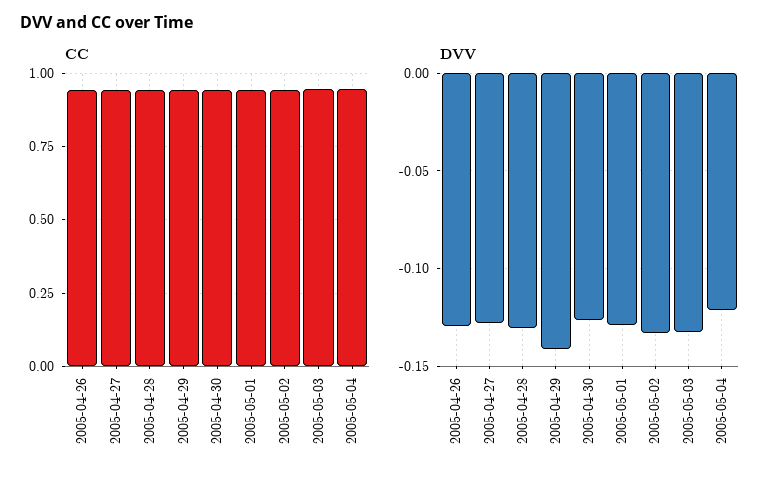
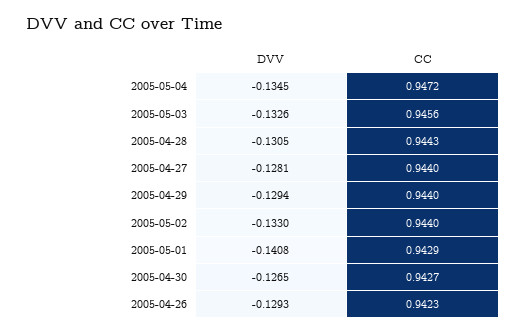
  {
    "CC": {
      "2005-04-26": 0.9423,
      "2005-04-27": 0.944,
      "2005-04-28": 0.9443,
      "2005-04-29": 0.944,
      "2005-04-30": 0.9427,
      "2005-05-01": 0.9429,
      "2005-05-02": 0.944,
      "2005-05-03": 0.9456,
      "2005-05-04": 0.9472
    },
    "DVV": {
      "2005-04-26": -0.1293,
      "2005-04-27": -0.1281,
      "2005-04-28": -0.1305,
-     "2005-04-29": -0.14,
+     "2005-04-29": -0.1294,
      "2005-04-30": -0.1265,
-     "2005-05-01": -0.13,
+     "2005-05-01": -0.1408,
      "2005-05-02": -0.133,
      "2005-05-03": -0.1326,
-     "2005-05-04": -0.12
+     "2005-05-04": -0.1345
    }
  }

